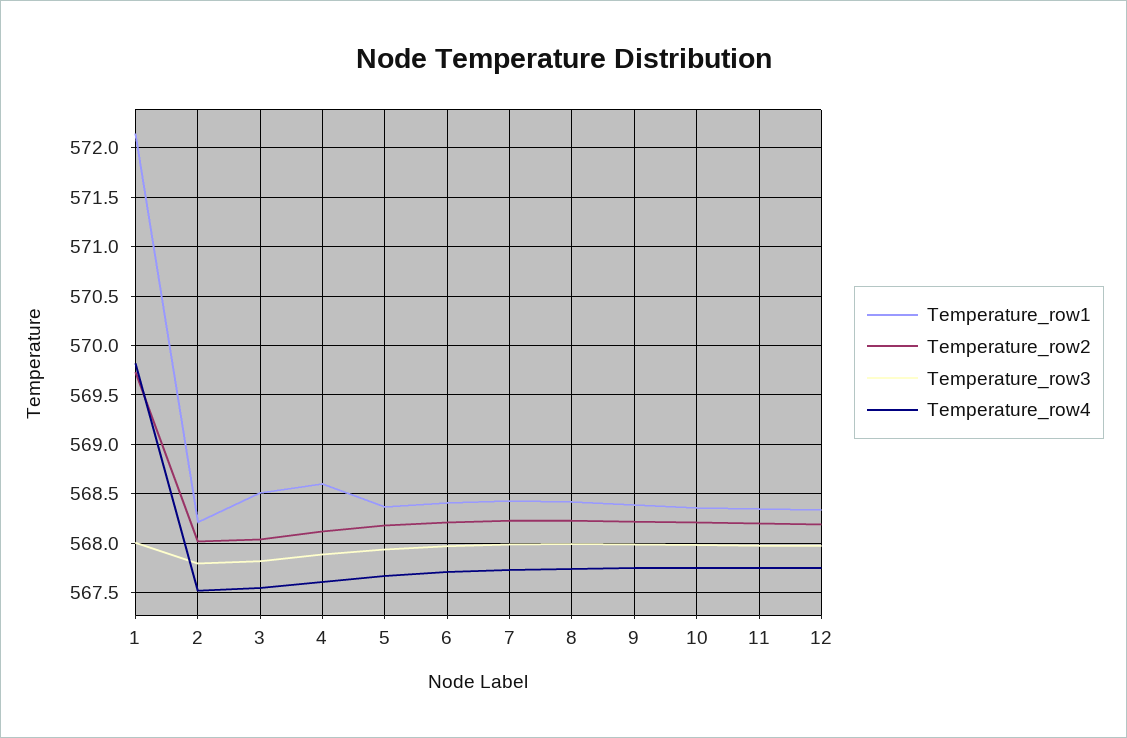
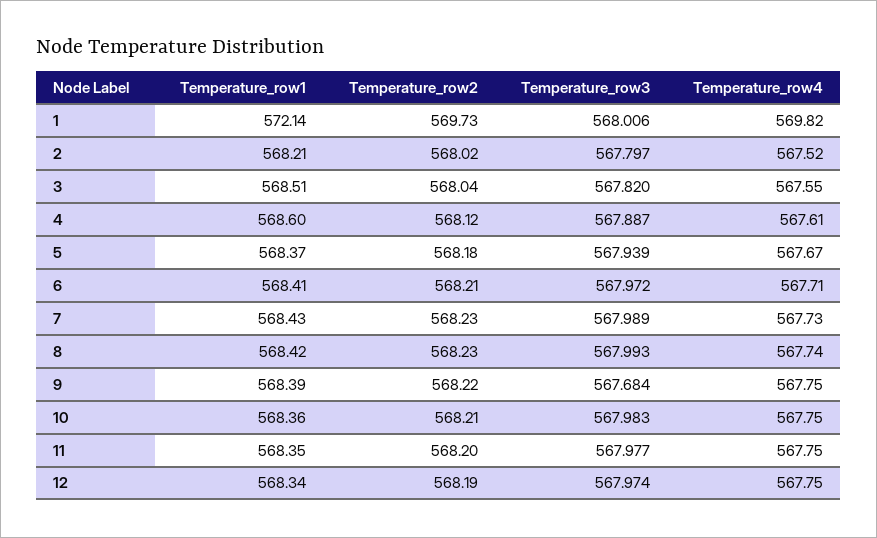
  {
    "Temperature_row1": {
      "1": 572.14,
      "2": 568.21,
      "3": 568.51,
      "4": 568.6,
      "5": 568.37,
      "6": 568.41,
      "7": 568.43,
      "8": 568.42,
      "9": 568.39,
      "10": 568.36,
      "11": 568.35,
      "12": 568.34
    },
    "Temperature_row2": {
      "1": 569.73,
      "2": 568.02,
      "3": 568.04,
      "4": 568.12,
      "5": 568.18,
      "6": 568.21,
      "7": 568.23,
      "8": 568.23,
      "9": 568.22,
      "10": 568.21,
      "11": 568.2,
      "12": 568.19
    },
    "Temperature_row3": {
      "1": 568.006,
      "2": 567.797,
      "3": 567.82,
      "4": 567.887,
      "5": 567.939,
      "6": 567.972,
      "7": 567.989,
      "8": 567.993,
-     "9": 568,
+     "9": 567.684,
      "10": 567.983,
      "11": 567.977,
      "12": 567.974
    },
    "Temperature_row4": {
      "1": 569.82,
      "2": 567.52,
      "3": 567.55,
      "4": 567.61,
      "5": 567.67,
      "6": 567.71,
      "7": 567.73,
      "8": 567.74,
      "9": 567.75,
      "10": 567.75,
      "11": 567.75,
      "12": 567.75
    }
  }

